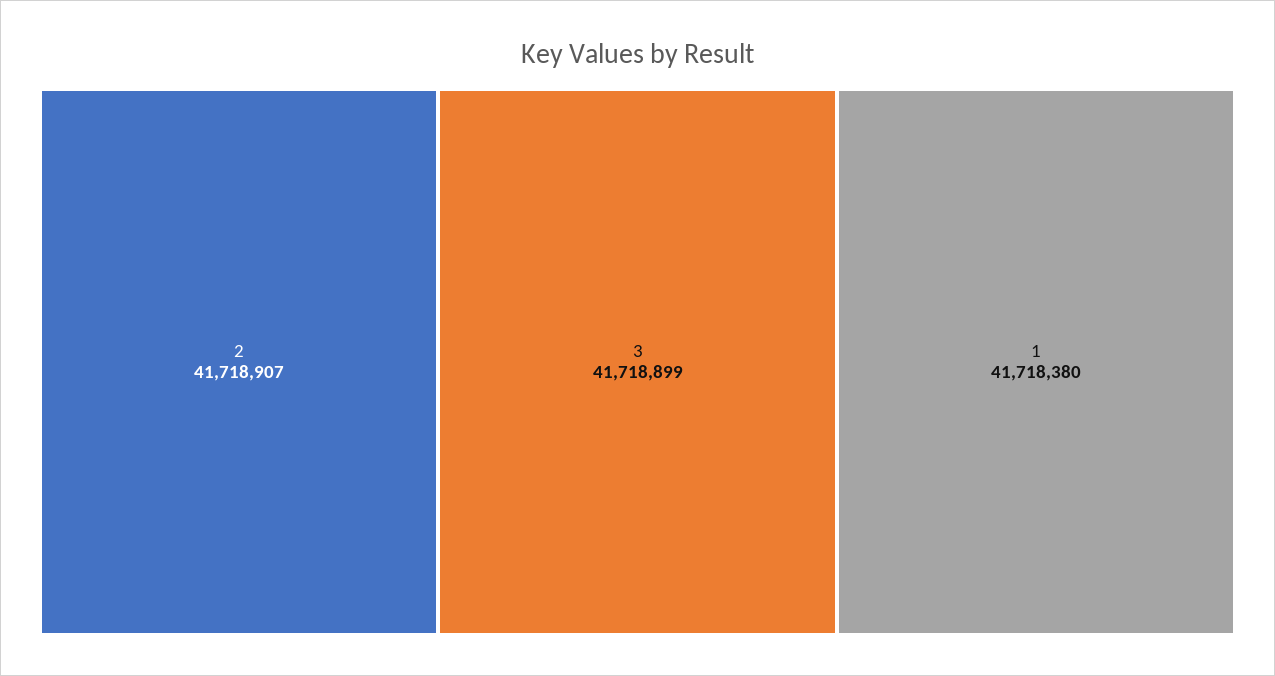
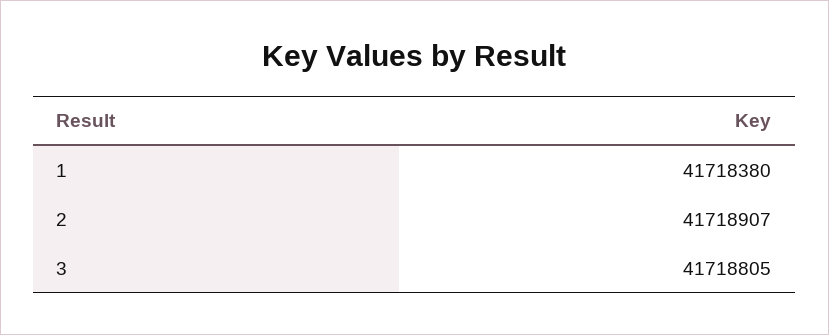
  {
    "2": 41718907,
-   "3": 41718899,
+   "3": 41718805,
    "1": 41718380
  }

